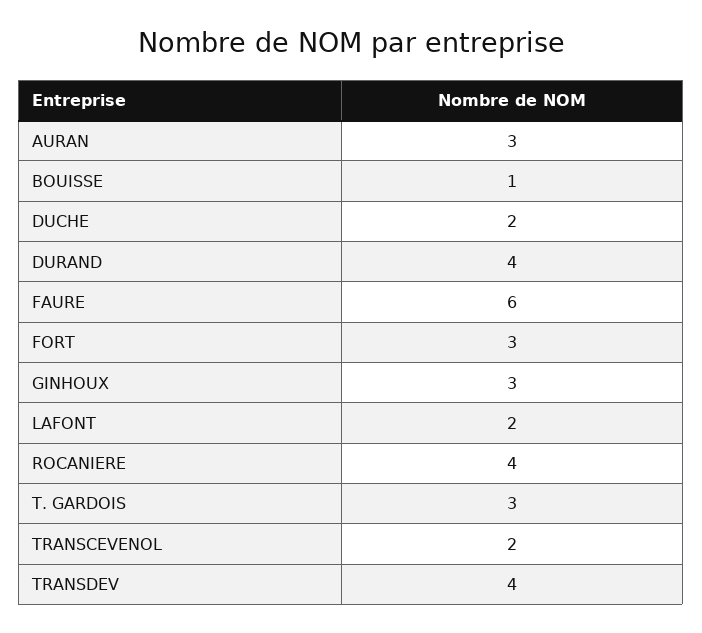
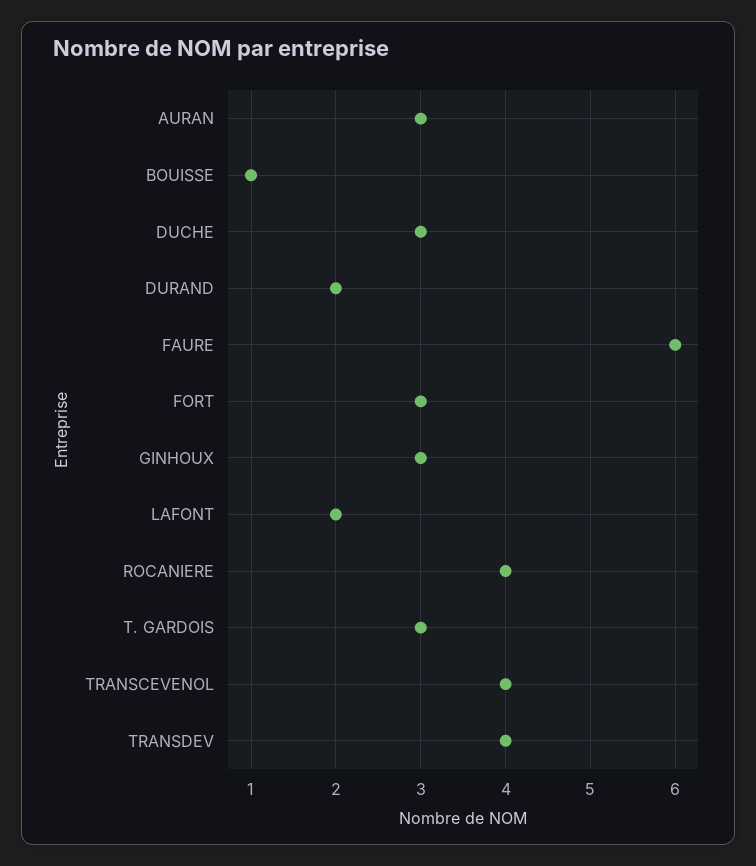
  {
    "AURAN": 3,
    "BOUISSE": 1,
-   "DUCHE": 2,
+   "DUCHE": 3,
-   "DURAND": 4,
+   "DURAND": 2,
    "FAURE": 6,
    "FORT": 3,
    "GINHOUX": 3,
    "LAFONT": 2,
    "ROCANIERE": 4,
    "T. GARDOIS": 3,
-   "TRANSCEVENOL": 2,
+   "TRANSCEVENOL": 4,
    "TRANSDEV": 4
  }

